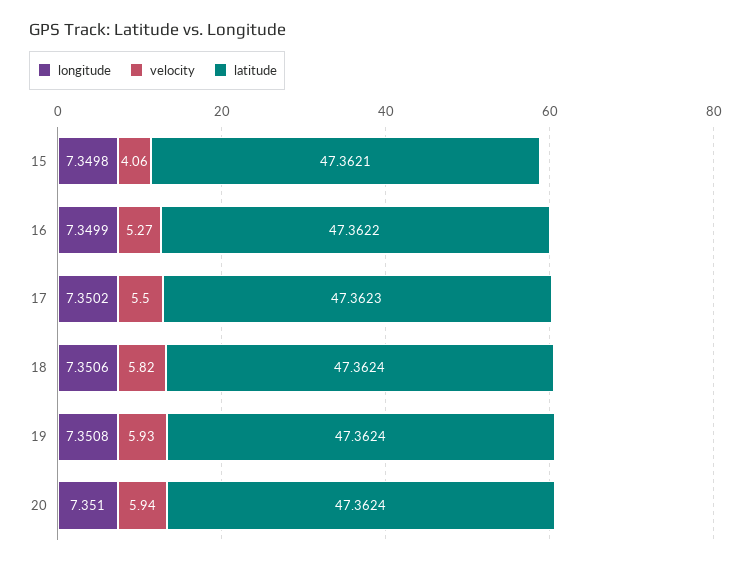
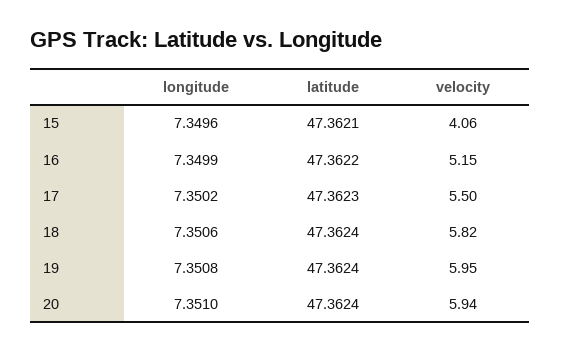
  {
    "longitude": {
-     "15": 7.3498,
+     "15": 7.3496,
      "16": 7.3499,
      "17": 7.3502,
      "18": 7.3506,
      "19": 7.3508,
      "20": 7.351
    },
    "velocity": {
      "15": 4.06,
-     "16": 5.27,
+     "16": 5.15,
      "17": 5.5,
      "18": 5.82,
-     "19": 5.93,
+     "19": 5.95,
      "20": 5.94
    },
    "latitude": {
      "15": 47.3621,
      "16": 47.3622,
      "17": 47.3623,
      "18": 47.3624,
      "19": 47.3624,
      "20": 47.3624
    }
  }

